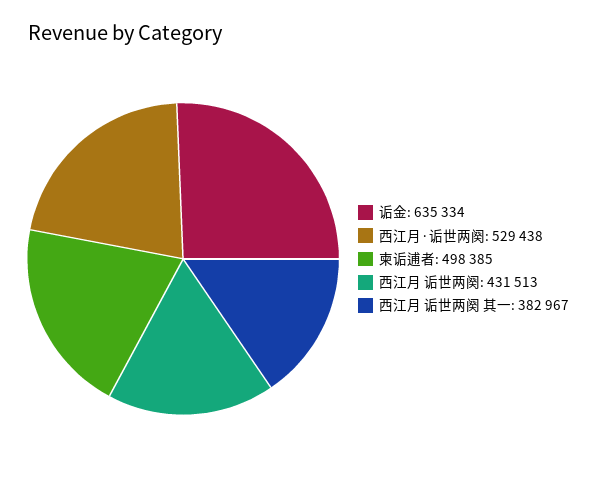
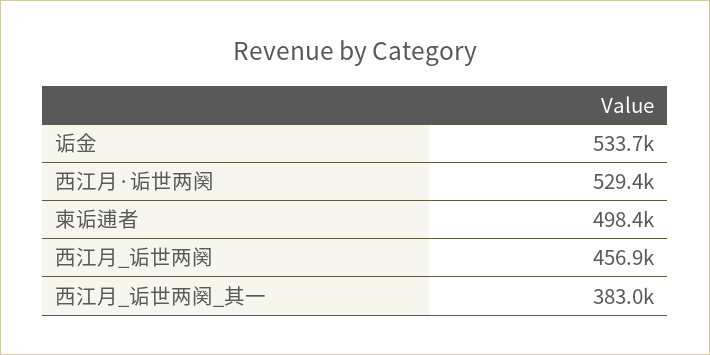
  {
-   "诟金": 635334,
+   "诟金": 533700,
    "西江月·诟世两阕": 529438,
    "柬诟逋者": 498385,
-   "西江月 诟世两阕": 431513,
+   "西江月 诟世两阕": 456900,
    "西江月 诟世两阕 其一": 382967
  }

